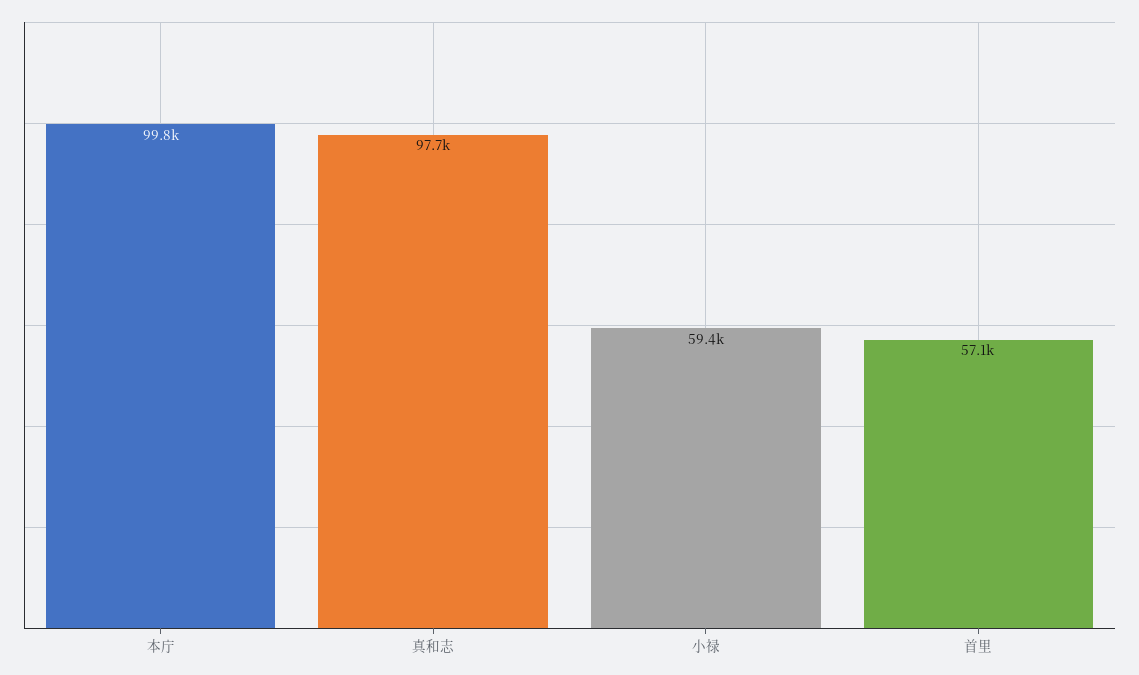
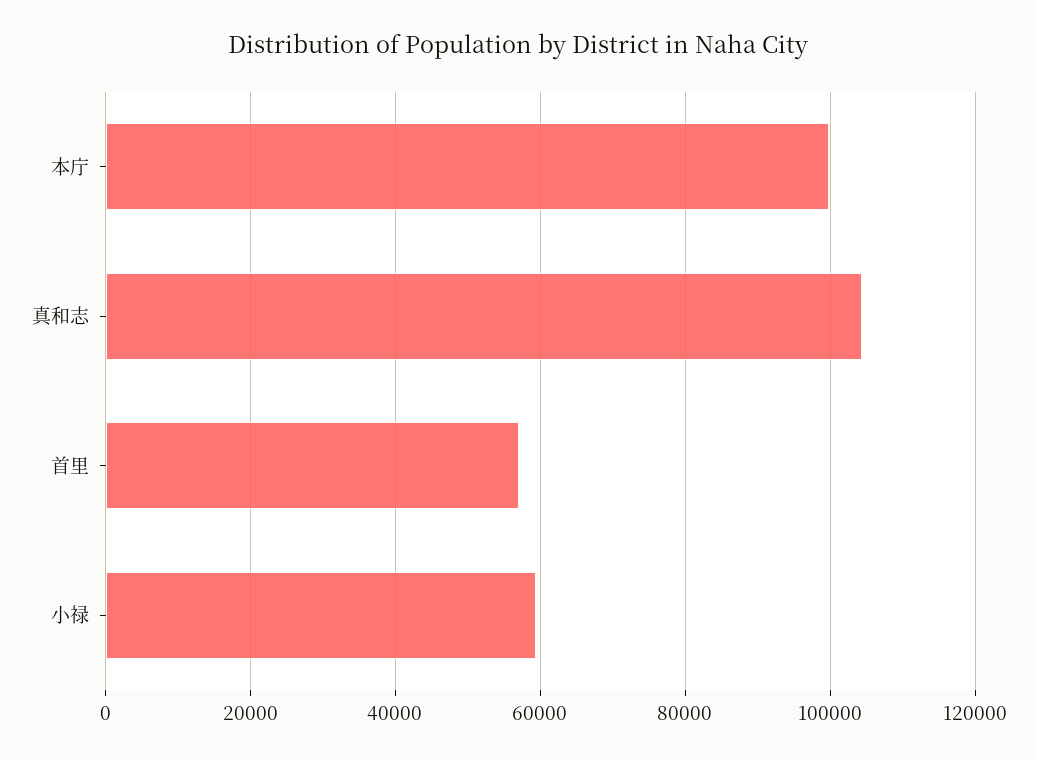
  {
    "本庁": 99800,
-   "真和志": 97700,
+   "真和志": 104000,
    "小禄": 59400,
    "首里": 57100
  }

